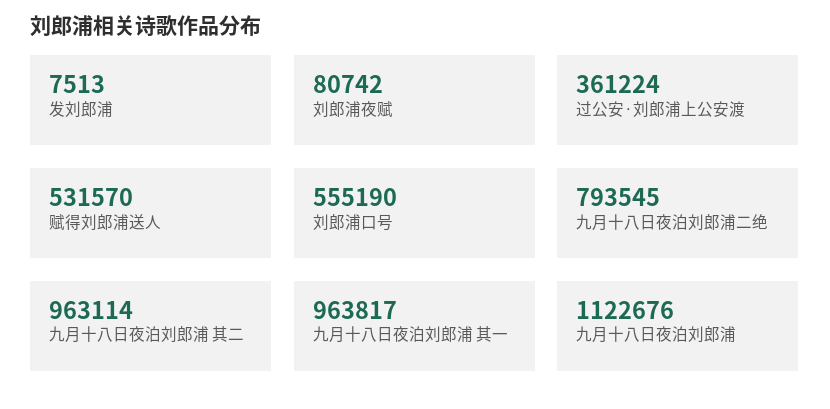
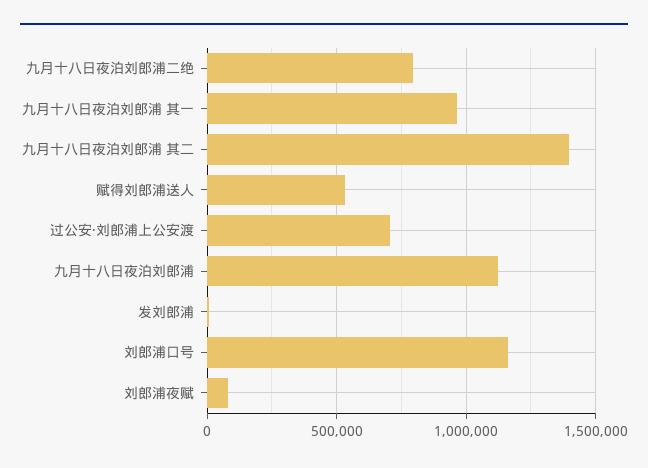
  {
    "发刘郎浦": 7513,
    "刘郎浦夜赋": 80742,
-   "过公安·刘郎浦上公安渡": 361224,
+   "过公安·刘郎浦上公安渡": 700000,
    "赋得刘郎浦送人": 531570,
-   "刘郎浦口号": 555190,
+   "刘郎浦口号": 1150000,
    "九月十八日夜泊刘郎浦二绝": 793545,
-   "九月十八日夜泊刘郎浦 其二": 963114,
+   "九月十八日夜泊刘郎浦 其二": 1400000,
    "九月十八日夜泊刘郎浦 其一": 963817,
    "九月十八日夜泊刘郎浦": 1122676
  }

